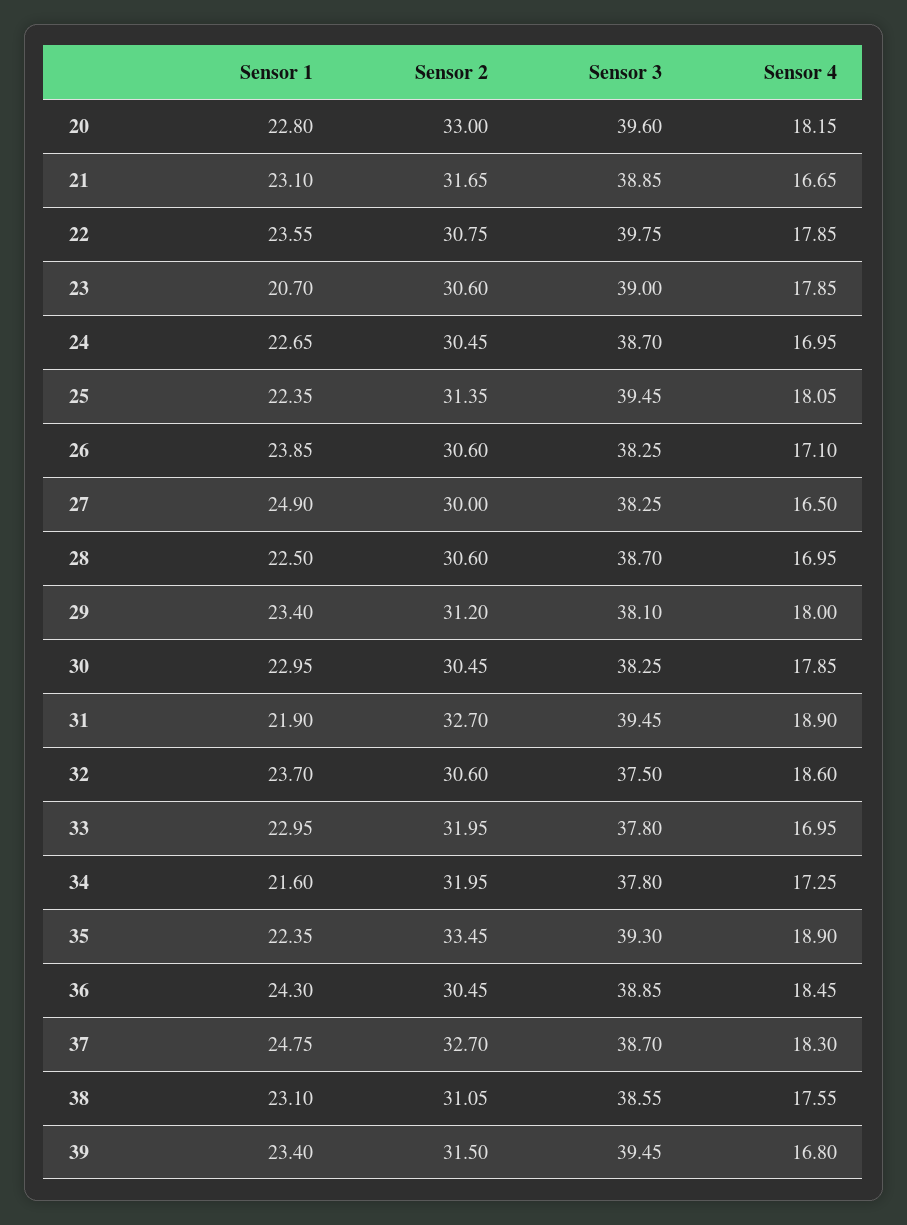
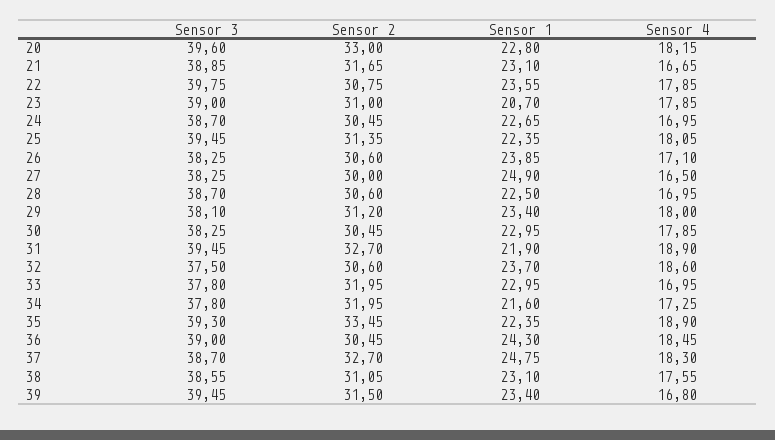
  {
    "Sensor 1": {
      "20": 22.8,
      "21": 23.1,
      "22": 23.55,
      "23": 20.7,
      "24": 22.65,
      "25": 22.35,
      "26": 23.85,
      "27": 24.9,
      "28": 22.5,
      "29": 23.4,
      "30": 22.95,
      "31": 21.9,
      "32": 23.7,
      "33": 22.95,
      "34": 21.6,
      "35": 22.35,
      "36": 24.3,
      "37": 24.75,
      "38": 23.1,
      "39": 23.4
    },
    "Sensor 2": {
      "20": 33,
      "21": 31.65,
      "22": 30.75,
-     "23": 30.6,
+     "23": 31,
      "24": 30.45,
      "25": 31.35,
      "26": 30.6,
      "27": 30,
      "28": 30.6,
      "29": 31.2,
      "30": 30.45,
      "31": 32.7,
      "32": 30.6,
      "33": 31.95,
      "34": 31.95,
      "35": 33.45,
      "36": 30.45,
      "37": 32.7,
      "38": 31.05,
      "39": 31.5
    },
    "Sensor 3": {
      "20": 39.6,
      "21": 38.85,
      "22": 39.75,
      "23": 39,
      "24": 38.7,
      "25": 39.45,
      "26": 38.25,
      "27": 38.25,
      "28": 38.7,
      "29": 38.1,
      "30": 38.25,
      "31": 39.45,
      "32": 37.5,
      "33": 37.8,
      "34": 37.8,
      "35": 39.3,
-     "36": 38.85,
+     "36": 39,
      "37": 38.7,
      "38": 38.55,
      "39": 39.45
    },
    "Sensor 4": {
      "20": 18.15,
      "21": 16.65,
      "22": 17.85,
      "23": 17.85,
      "24": 16.95,
      "25": 18.05,
      "26": 17.1,
      "27": 16.5,
      "28": 16.95,
      "29": 18,
      "30": 17.85,
      "31": 18.9,
      "32": 18.6,
      "33": 16.95,
      "34": 17.25,
      "35": 18.9,
      "36": 18.45,
      "37": 18.3,
      "38": 17.55,
      "39": 16.8
    }
  }

